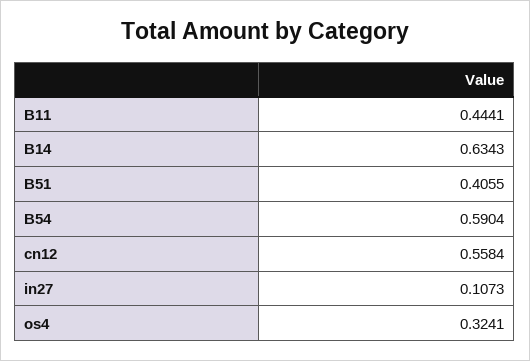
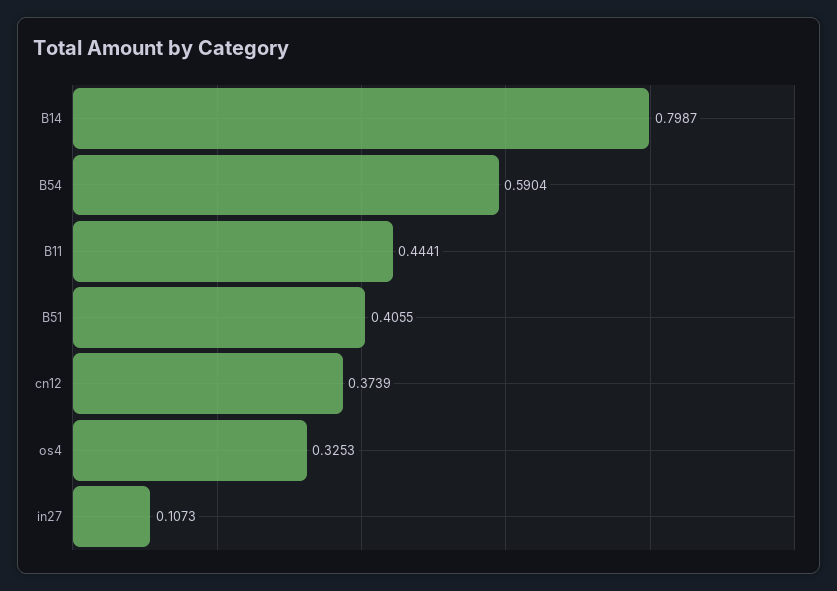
  {
    "B11": 0.4441,
-   "B14": 0.6343,
+   "B14": 0.7987,
    "B51": 0.4055,
    "B54": 0.5904,
-   "cn12": 0.5584,
+   "cn12": 0.3739,
    "in27": 0.1073,
-   "os4": 0.3241
+   "os4": 0.3253
  }

